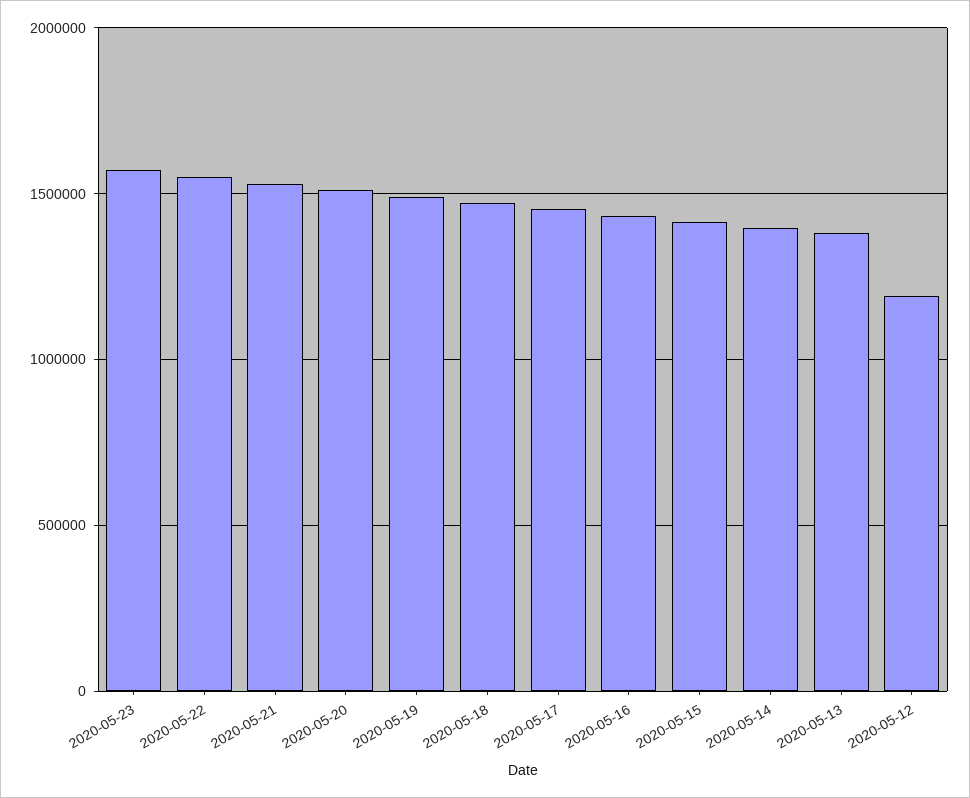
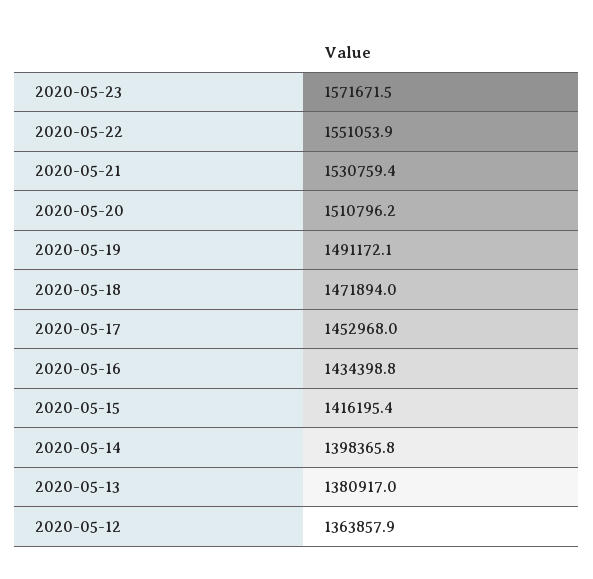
  {
    "2020-05-23": 1571671.5,
    "2020-05-22": 1551053.9,
    "2020-05-21": 1530759.4,
    "2020-05-20": 1510796.2,
    "2020-05-19": 1491172.1,
    "2020-05-18": 1471894,
    "2020-05-17": 1452968,
    "2020-05-16": 1434398.8,
    "2020-05-15": 1416195.4,
    "2020-05-14": 1398365.8,
    "2020-05-13": 1380917,
-   "2020-05-12": 1200000
+   "2020-05-12": 1363857.9
  }

